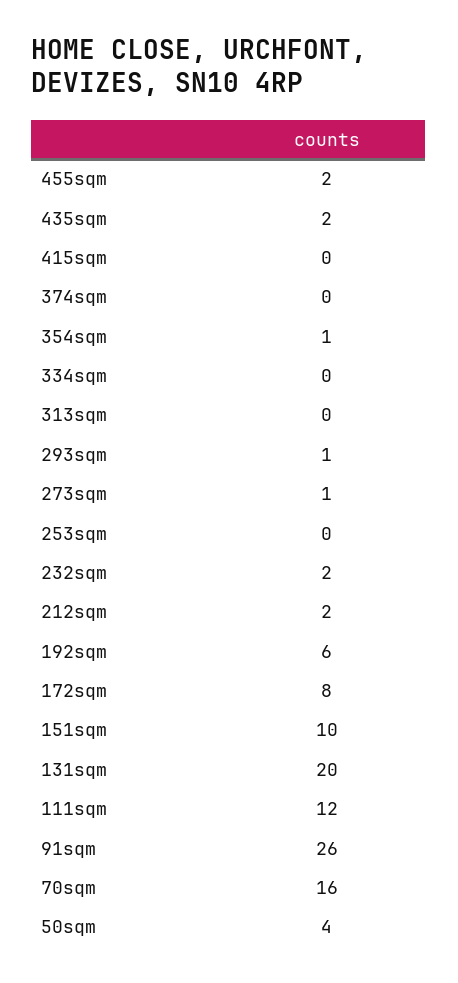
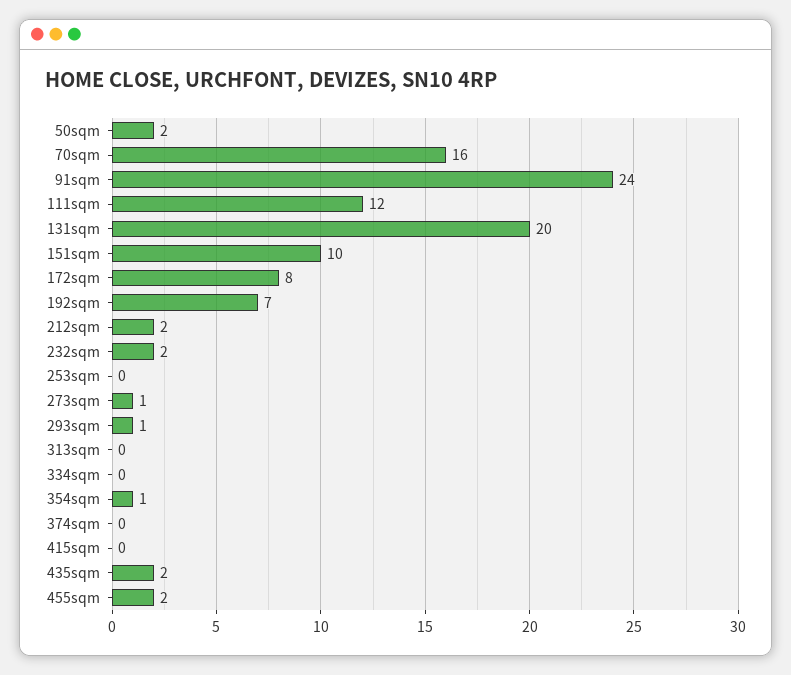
  {
    "455sqm": 2,
    "435sqm": 2,
    "415sqm": 0,
    "374sqm": 0,
    "354sqm": 1,
    "334sqm": 0,
    "313sqm": 0,
    "293sqm": 1,
    "273sqm": 1,
    "253sqm": 0,
    "232sqm": 2,
    "212sqm": 2,
-   "192sqm": 6,
+   "192sqm": 7,
    "172sqm": 8,
    "151sqm": 10,
    "131sqm": 20,
    "111sqm": 12,
-   "91sqm": 26,
+   "91sqm": 24,
    "70sqm": 16,
-   "50sqm": 4
+   "50sqm": 2
  }

